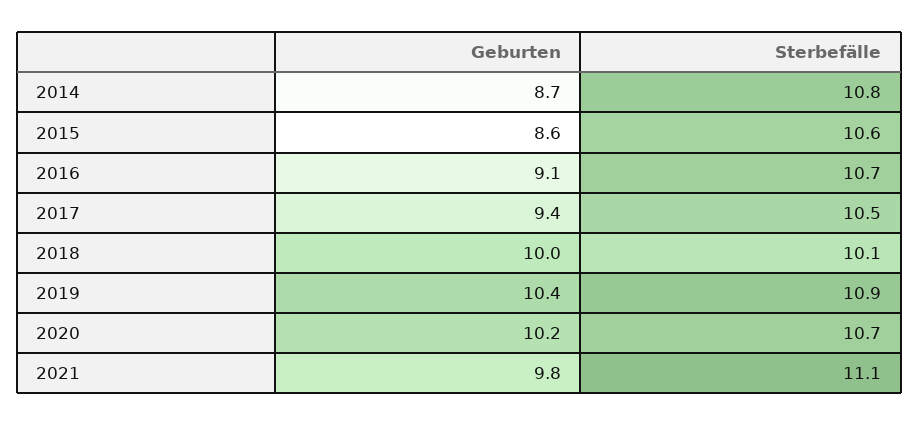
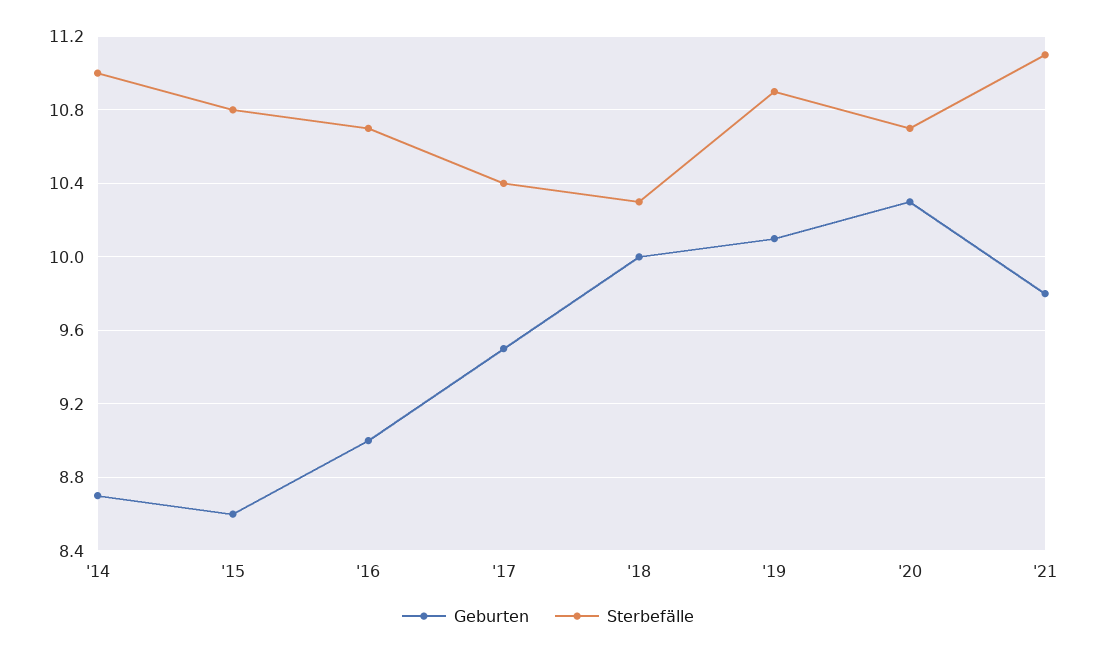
  {
    "Geburten": {
      "2014": 8.7,
      "2015": 8.6,
-     "2016": 9.1,
+     "2016": 9,
-     "2017": 9.4,
+     "2017": 9.5,
      "2018": 10,
-     "2019": 10.4,
+     "2019": 10.1,
-     "2020": 10.2,
+     "2020": 10.3,
      "2021": 9.8
    },
    "Sterbefälle": {
-     "2014": 10.8,
+     "2014": 11,
-     "2015": 10.6,
+     "2015": 10.8,
      "2016": 10.7,
-     "2017": 10.5,
+     "2017": 10.4,
-     "2018": 10.1,
+     "2018": 10.3,
      "2019": 10.9,
      "2020": 10.7,
      "2021": 11.1
    }
  }

